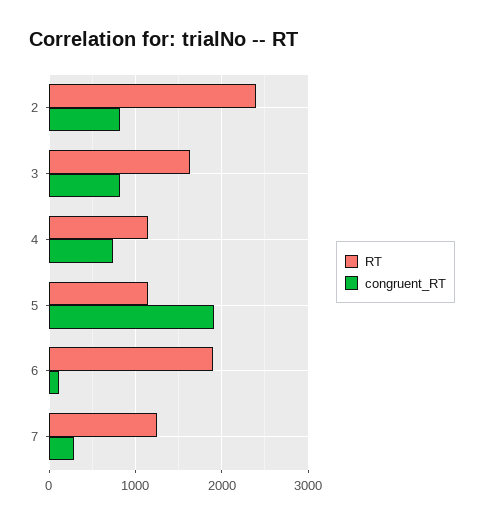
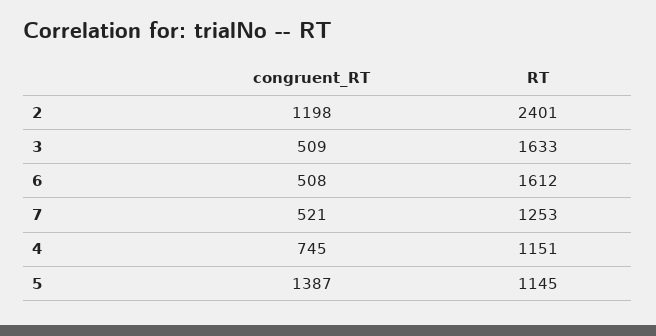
  {
    "RT": {
      "2": 2401,
      "3": 1633,
      "4": 1151,
      "5": 1145,
-     "6": 1900,
+     "6": 1612,
      "7": 1253
    },
    "congruent_RT": {
-     "2": 800,
+     "2": 1198,
-     "3": 800,
+     "3": 509,
      "4": 745,
-     "5": 1900,
+     "5": 1387,
-     "6": 100,
+     "6": 508,
-     "7": 300
+     "7": 521
    }
  }

